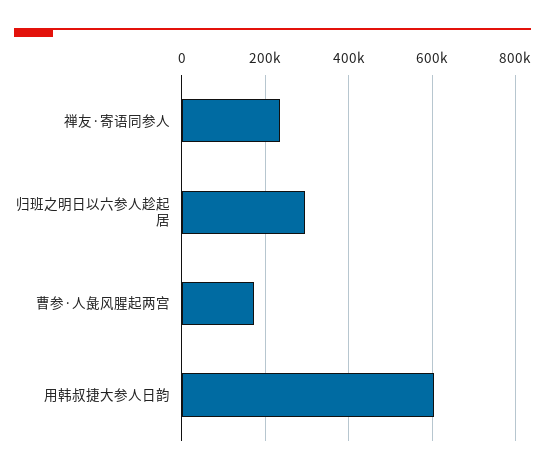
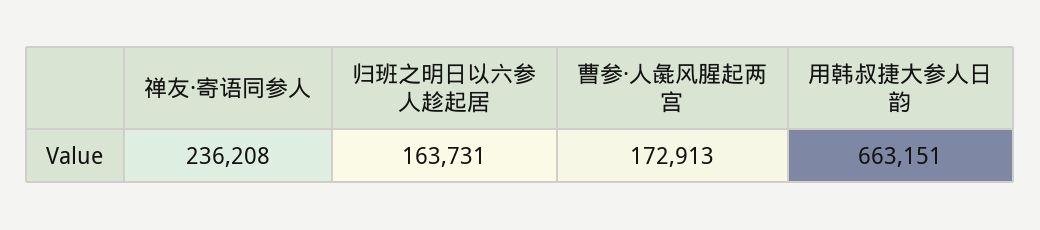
  {
    "禅友·寄语同参人": 236208,
-   "归班之明日以六参人趁起居": 300000,
+   "归班之明日以六参人趁起居": 163731,
    "曹参·人彘风腥起两宫": 172913,
-   "用韩叔捷大参人日韵": 600000
+   "用韩叔捷大参人日韵": 663151
  }

